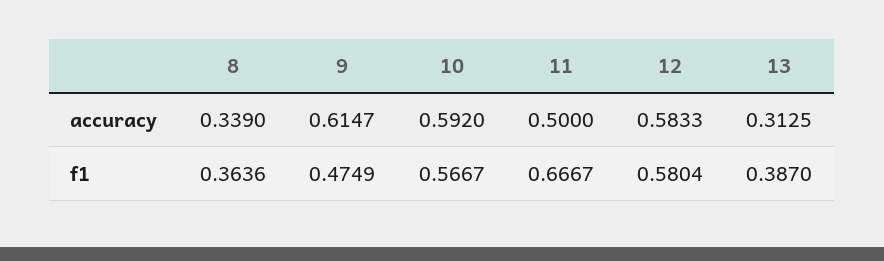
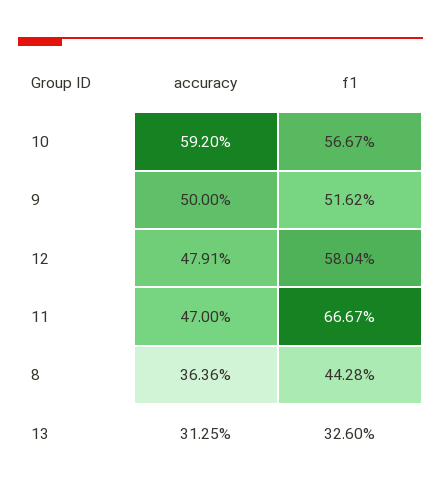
  {
    "8": {
-     "accuracy": 0.339,
+     "accuracy": 0.3636,
-     "f1": 0.3636
+     "f1": 0.4428
    },
    "9": {
-     "accuracy": 0.6147,
+     "accuracy": 0.5,
-     "f1": 0.4749
+     "f1": 0.5162
    },
    "10": {
      "accuracy": 0.592,
      "f1": 0.5667
    },
    "11": {
-     "accuracy": 0.5,
+     "accuracy": 0.47,
      "f1": 0.6667
    },
    "12": {
-     "accuracy": 0.5833,
+     "accuracy": 0.4791,
      "f1": 0.5804
    },
    "13": {
      "accuracy": 0.3125,
-     "f1": 0.387
+     "f1": 0.326
    }
  }

